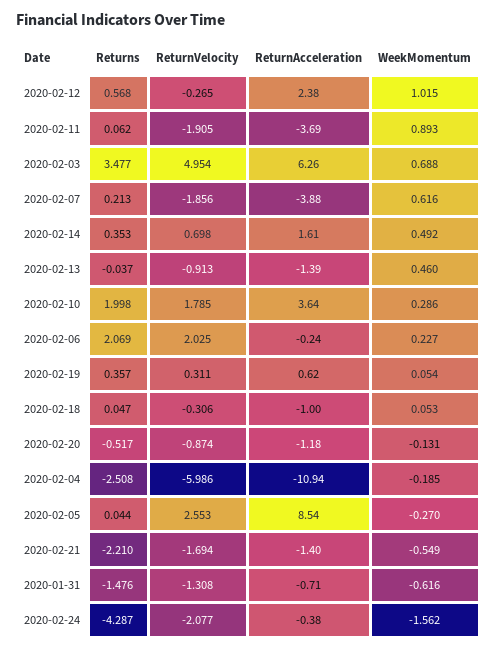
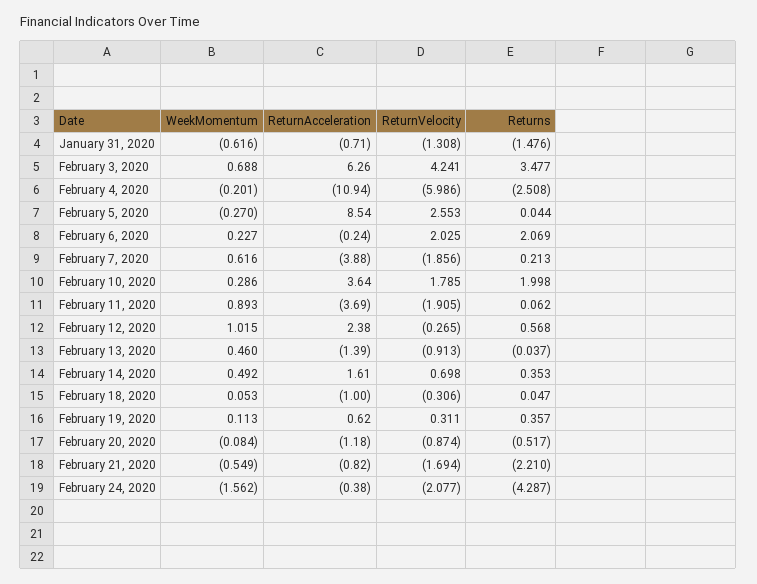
  {
    "Returns": {
      "2020-02-12": 0.568,
      "2020-02-11": 0.062,
      "2020-02-03": 3.477,
      "2020-02-07": 0.213,
      "2020-02-14": 0.353,
      "2020-02-13": -0.037,
      "2020-02-10": 1.998,
      "2020-02-06": 2.069,
      "2020-02-19": 0.357,
      "2020-02-18": 0.047,
      "2020-02-20": -0.517,
      "2020-02-04": -2.508,
      "2020-02-05": 0.044,
      "2020-02-21": -2.21,
      "2020-01-31": -1.476,
      "2020-02-24": -4.287
    },
    "ReturnVelocity": {
      "2020-02-12": -0.265,
      "2020-02-11": -1.905,
-     "2020-02-03": 4.954,
+     "2020-02-03": 4.241,
      "2020-02-07": -1.856,
      "2020-02-14": 0.698,
      "2020-02-13": -0.913,
      "2020-02-10": 1.785,
      "2020-02-06": 2.025,
      "2020-02-19": 0.311,
      "2020-02-18": -0.306,
      "2020-02-20": -0.874,
      "2020-02-04": -5.986,
      "2020-02-05": 2.553,
      "2020-02-21": -1.694,
      "2020-01-31": -1.308,
      "2020-02-24": -2.077
    },
    "ReturnAcceleration": {
      "2020-02-12": 2.38,
      "2020-02-11": -3.69,
      "2020-02-03": 6.26,
      "2020-02-07": -3.88,
      "2020-02-14": 1.61,
      "2020-02-13": -1.39,
      "2020-02-10": 3.64,
      "2020-02-06": -0.24,
      "2020-02-19": 0.62,
      "2020-02-18": -1,
      "2020-02-20": -1.18,
      "2020-02-04": -10.94,
      "2020-02-05": 8.54,
-     "2020-02-21": -1.4,
+     "2020-02-21": -0.82,
      "2020-01-31": -0.71,
      "2020-02-24": -0.38
    },
    "WeekMomentum": {
      "2020-02-12": 1.015,
      "2020-02-11": 0.893,
      "2020-02-03": 0.688,
      "2020-02-07": 0.616,
      "2020-02-14": 0.492,
      "2020-02-13": 0.46,
      "2020-02-10": 0.286,
      "2020-02-06": 0.227,
-     "2020-02-19": 0.054,
+     "2020-02-19": 0.113,
      "2020-02-18": 0.053,
-     "2020-02-20": -0.131,
+     "2020-02-20": -0.084,
-     "2020-02-04": -0.185,
+     "2020-02-04": -0.201,
      "2020-02-05": -0.27,
      "2020-02-21": -0.549,
      "2020-01-31": -0.616,
      "2020-02-24": -1.562
    }
  }

